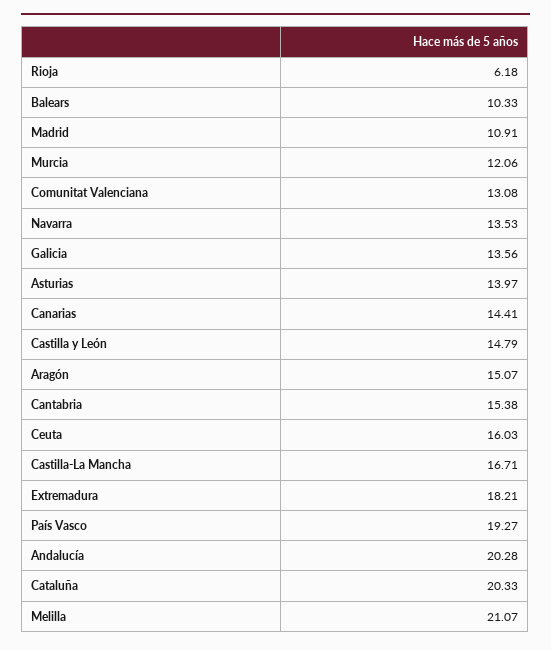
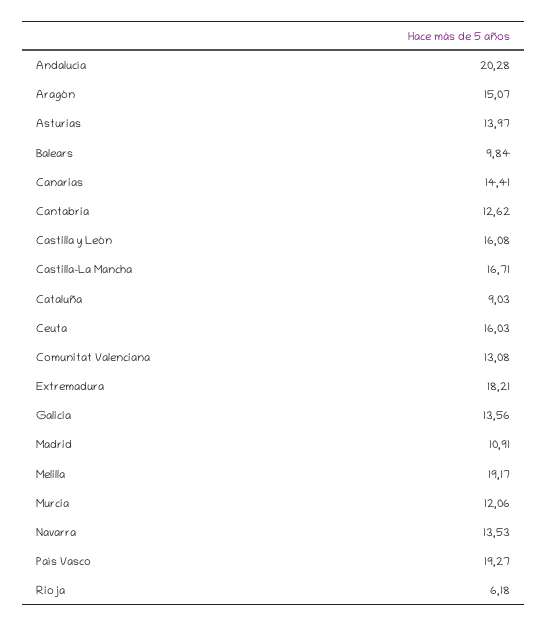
  {
    "Rioja": 6.18,
-   "Balears": 10.33,
+   "Balears": 9.84,
    "Madrid": 10.91,
    "Murcia": 12.06,
    "Comunitat Valenciana": 13.08,
    "Navarra": 13.53,
    "Galicia": 13.56,
    "Asturias": 13.97,
    "Canarias": 14.41,
-   "Castilla y León": 14.79,
+   "Castilla y León": 16.08,
    "Aragón": 15.07,
-   "Cantabria": 15.38,
+   "Cantabria": 12.62,
    "Ceuta": 16.03,
    "Castilla-La Mancha": 16.71,
    "Extremadura": 18.21,
    "País Vasco": 19.27,
    "Andalucía": 20.28,
-   "Cataluña": 20.33,
+   "Cataluña": 9.03,
-   "Melilla": 21.07
+   "Melilla": 19.17
  }

